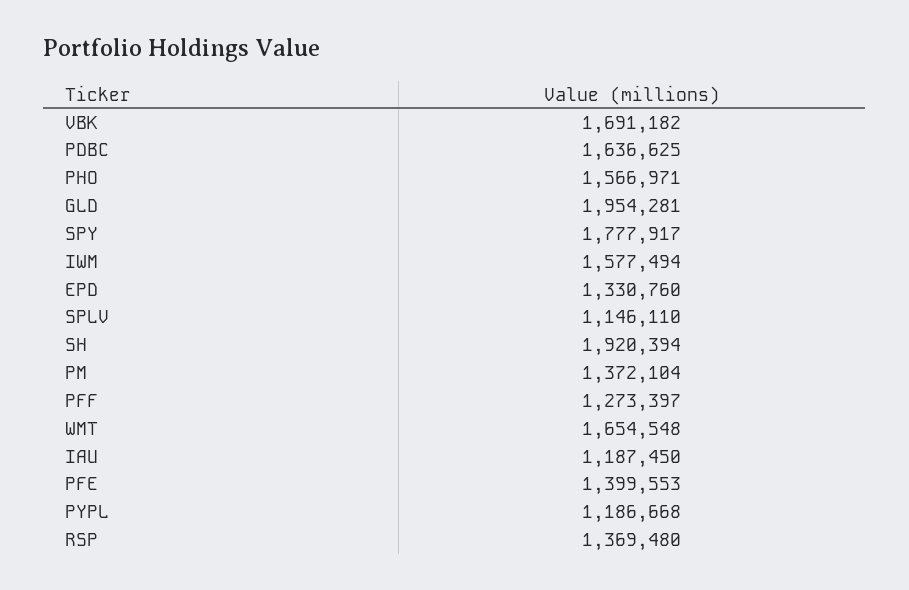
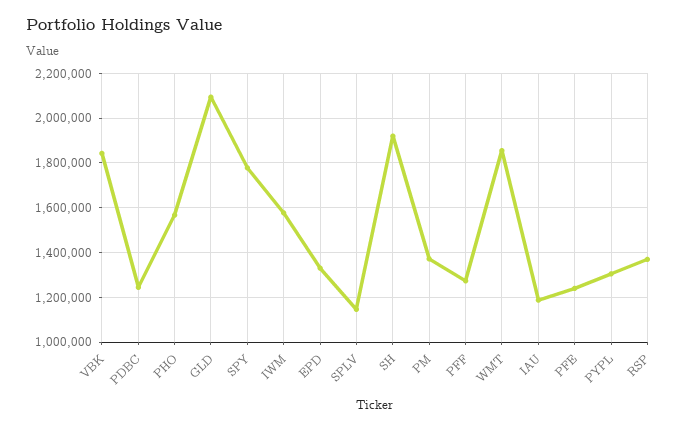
  {
-   "VBK": 1691182,
+   "VBK": 1850000,
-   "PDBC": 1636625,
+   "PDBC": 1250000,
    "PHO": 1566971,
-   "GLD": 1954281,
+   "GLD": 2100000,
    "SPY": 1777917,
    "IWM": 1577494,
    "EPD": 1330760,
    "SPLV": 1146110,
    "SH": 1920394,
    "PM": 1372104,
    "PFF": 1273397,
-   "WMT": 1654548,
+   "WMT": 1850000,
    "IAU": 1187450,
-   "PFE": 1399553,
+   "PFE": 1250000,
-   "PYPL": 1186668,
+   "PYPL": 1300000,
    "RSP": 1369480
  }

